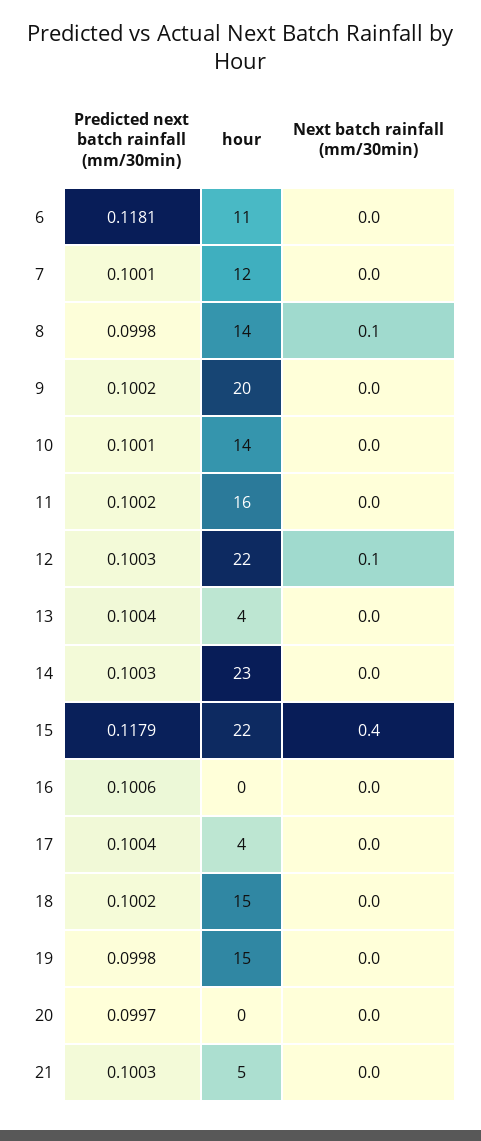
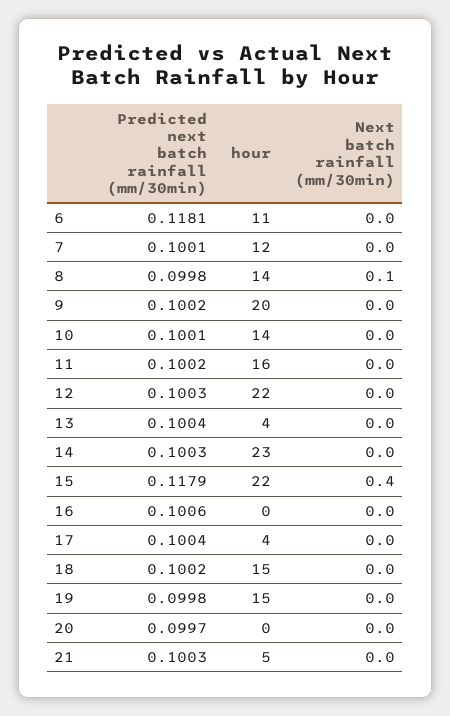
  {
    "Predicted next batch rainfall (mm/30min)": {
      "6": 0.1181,
      "7": 0.1001,
      "8": 0.0998,
      "9": 0.1002,
      "10": 0.1001,
      "11": 0.1002,
      "12": 0.1003,
      "13": 0.1004,
      "14": 0.1003,
      "15": 0.1179,
      "16": 0.1006,
      "17": 0.1004,
      "18": 0.1002,
      "19": 0.0998,
      "20": 0.0997,
      "21": 0.1003
    },
    "hour": {
      "6": 11,
      "7": 12,
      "8": 14,
      "9": 20,
      "10": 14,
      "11": 16,
      "12": 22,
      "13": 4,
      "14": 23,
      "15": 22,
      "16": 0,
      "17": 4,
      "18": 15,
      "19": 15,
      "20": 0,
      "21": 5
    },
    "Next batch rainfall (mm/30min)": {
      "6": 0,
      "7": 0,
      "8": 0.1,
      "9": 0,
      "10": 0,
      "11": 0,
-     "12": 0.1,
+     "12": 0,
      "13": 0,
      "14": 0,
      "15": 0.4,
      "16": 0,
      "17": 0,
      "18": 0,
      "19": 0,
      "20": 0,
      "21": 0
    }
  }

